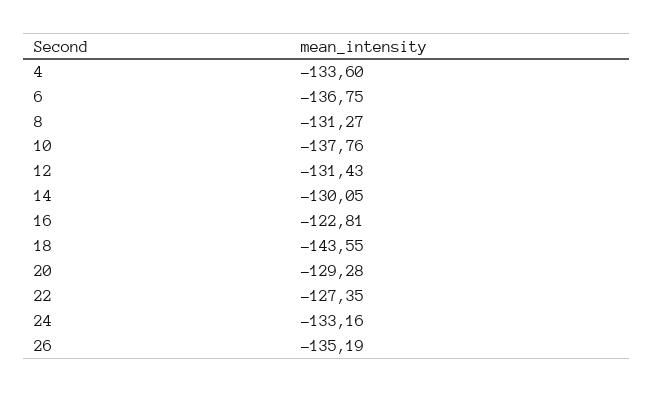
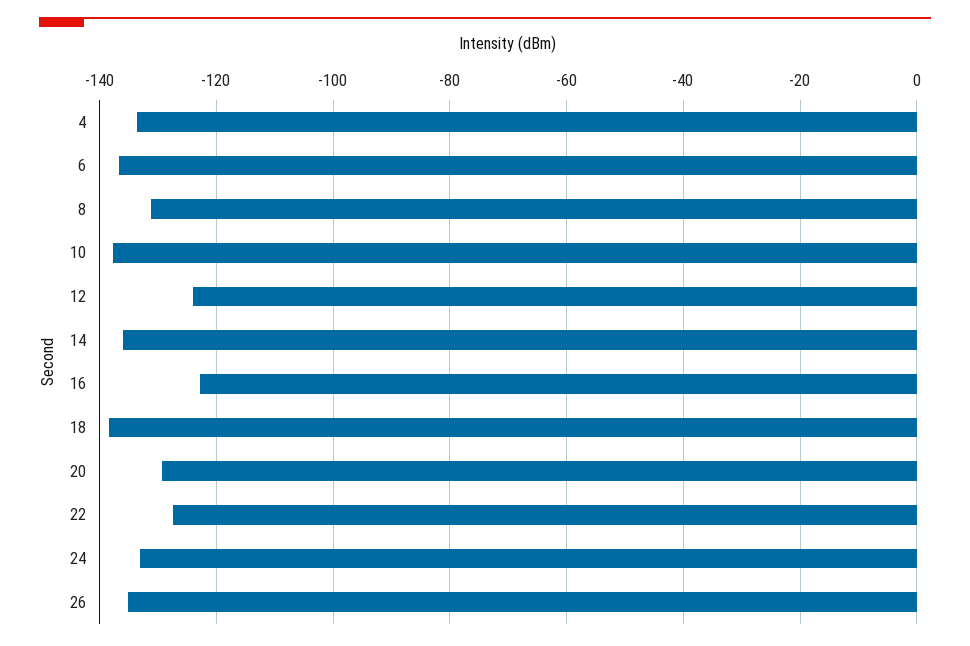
  {
    "4": -133.6,
    "6": -136.75,
    "8": -131.27,
    "10": -137.76,
-   "12": -131.43,
+   "12": -124,
-   "14": -130.05,
+   "14": -136,
    "16": -122.81,
-   "18": -143.55,
+   "18": -138,
    "20": -129.28,
    "22": -127.35,
    "24": -133.16,
    "26": -135.19
  }

